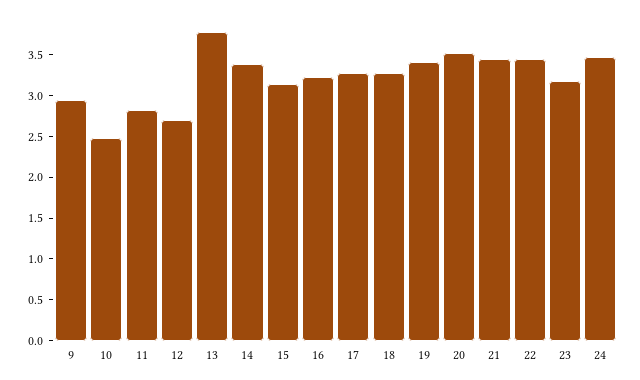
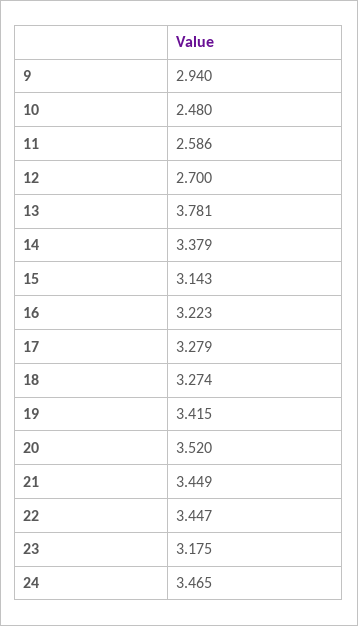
  {
    "9": 2.94,
    "10": 2.48,
-   "11": 2.8,
+   "11": 2.586,
    "12": 2.7,
    "13": 3.781,
    "14": 3.379,
    "15": 3.143,
    "16": 3.223,
    "17": 3.279,
    "18": 3.274,
    "19": 3.415,
    "20": 3.52,
    "21": 3.449,
    "22": 3.447,
    "23": 3.175,
    "24": 3.465
  }

